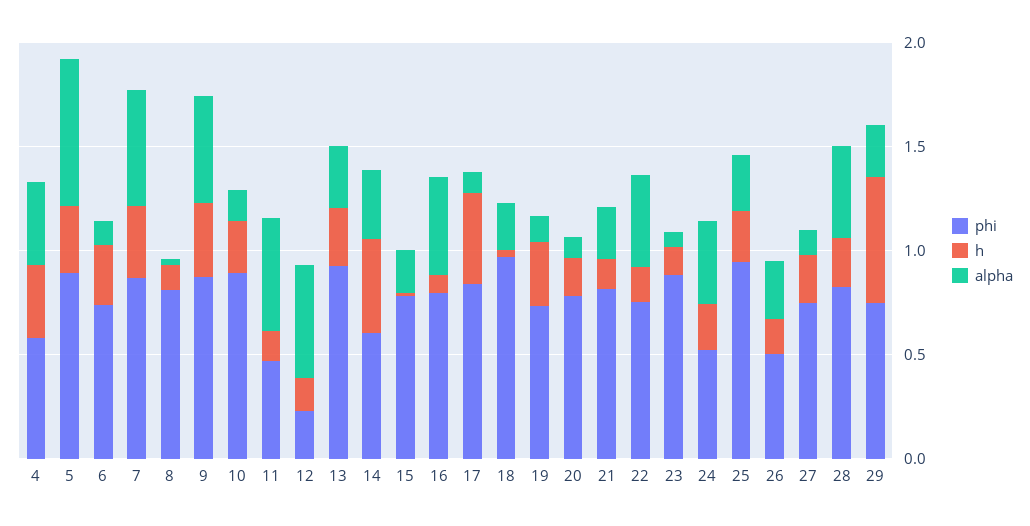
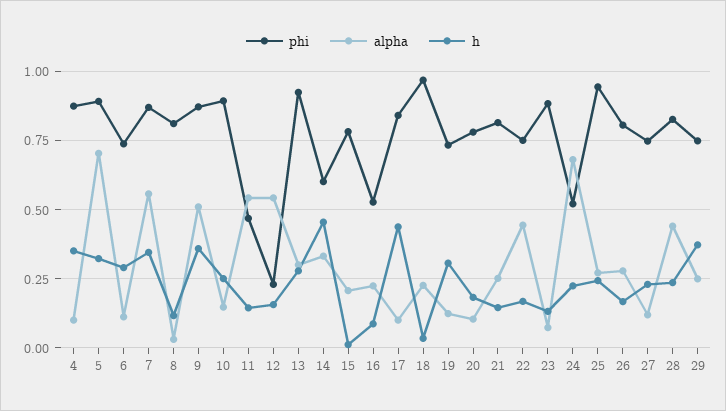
  {
    "phi": {
-     "4": 0.6,
+     "4": 0.875,
      "5": 0.9,
      "6": 0.75,
      "7": 0.875,
      "8": 0.8,
      "9": 0.875,
      "10": 0.9,
      "11": 0.475,
      "12": 0.225,
      "13": 0.925,
      "14": 0.6,
      "15": 0.775,
-     "16": 0.8,
+     "16": 0.525,
      "17": 0.85,
      "18": 0.975,
      "19": 0.725,
      "20": 0.775,
      "21": 0.825,
      "22": 0.75,
      "23": 0.875,
      "24": 0.525,
      "25": 0.95,
-     "26": 0.5,
+     "26": 0.8,
      "27": 0.75,
      "28": 0.825,
      "29": 0.75
    },
    "h": {
      "4": 0.35,
      "5": 0.325,
      "6": 0.3,
      "7": 0.35,
      "8": 0.125,
      "9": 0.35,
      "10": 0.25,
      "11": 0.15,
      "12": 0.15,
      "13": 0.275,
      "14": 0.45,
      "15": 0,
      "16": 0.075,
      "17": 0.45,
      "18": 0.025,
      "19": 0.3,
      "20": 0.175,
      "21": 0.15,
      "22": 0.175,
      "23": 0.125,
      "24": 0.225,
      "25": 0.25,
      "26": 0.175,
      "27": 0.225,
      "28": 0.225,
-     "29": 0.6
+     "29": 0.375
    },
    "alpha": {
-     "4": 0.4,
+     "4": 0.1,
      "5": 0.7,
      "6": 0.1,
      "7": 0.55,
      "8": 0.025,
      "9": 0.5,
      "10": 0.15,
      "11": 0.55,
      "12": 0.55,
      "13": 0.3,
      "14": 0.325,
      "15": 0.2,
-     "16": 0.5,
+     "16": 0.225,
      "17": 0.1,
      "18": 0.225,
      "19": 0.125,
      "20": 0.1,
      "21": 0.25,
      "22": 0.45,
      "23": 0.075,
-     "24": 0.4,
+     "24": 0.675,
      "25": 0.275,
      "26": 0.275,
      "27": 0.125,
      "28": 0.45,
      "29": 0.25
    }
  }

